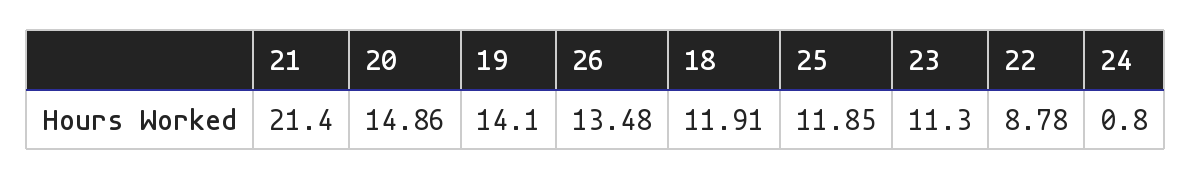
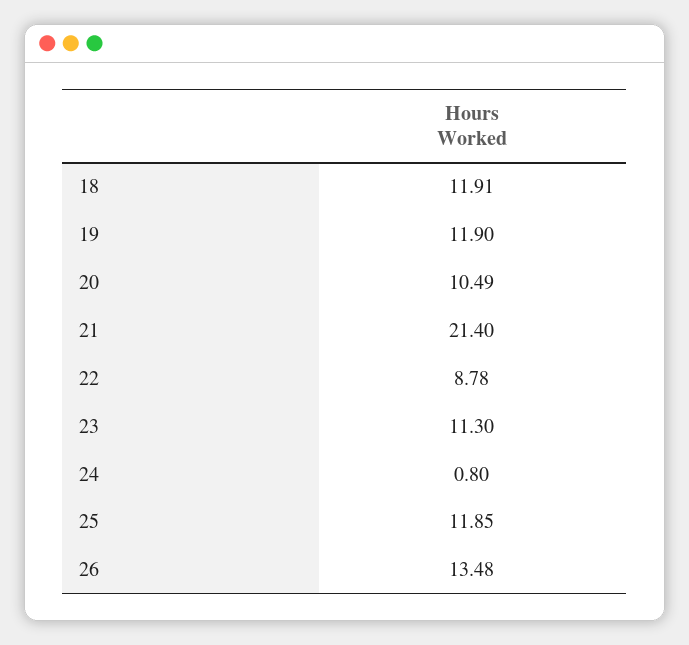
  {
    "21": 21.4,
-   "20": 14.86,
+   "20": 10.49,
-   "19": 14.1,
+   "19": 11.9,
    "26": 13.48,
    "18": 11.91,
    "25": 11.85,
    "23": 11.3,
    "22": 8.78,
    "24": 0.8
  }

